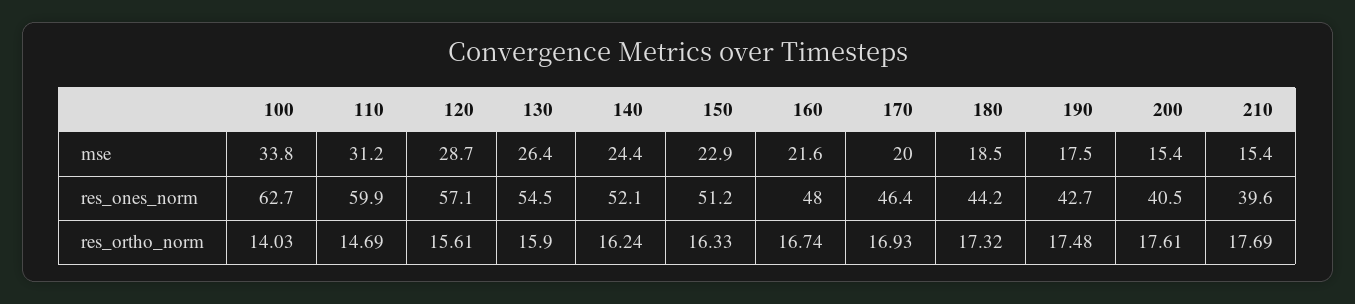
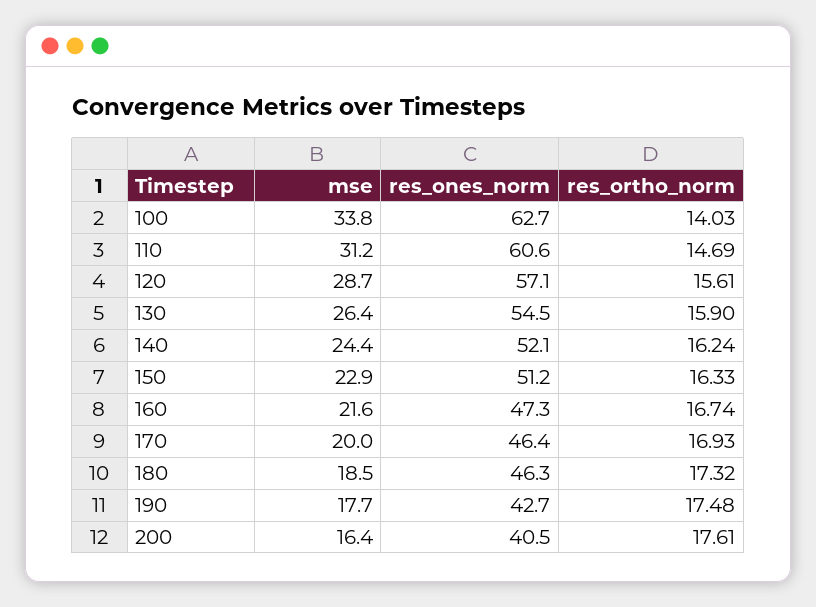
  {
    "100": {
      "mse": 33.8,
      "res_ones_norm": 62.7,
      "res_ortho_norm": 14.03
    },
    "110": {
      "mse": 31.2,
-     "res_ones_norm": 59.9,
+     "res_ones_norm": 60.6,
      "res_ortho_norm": 14.69
    },
    "120": {
      "mse": 28.7,
      "res_ones_norm": 57.1,
      "res_ortho_norm": 15.61
    },
    "130": {
      "mse": 26.4,
      "res_ones_norm": 54.5,
      "res_ortho_norm": 15.9
    },
    "140": {
      "mse": 24.4,
      "res_ones_norm": 52.1,
      "res_ortho_norm": 16.24
    },
    "150": {
      "mse": 22.9,
      "res_ones_norm": 51.2,
      "res_ortho_norm": 16.33
    },
    "160": {
      "mse": 21.6,
-     "res_ones_norm": 48,
+     "res_ones_norm": 47.3,
      "res_ortho_norm": 16.74
    },
    "170": {
      "mse": 20,
      "res_ones_norm": 46.4,
      "res_ortho_norm": 16.93
    },
    "180": {
      "mse": 18.5,
-     "res_ones_norm": 44.2,
+     "res_ones_norm": 46.3,
      "res_ortho_norm": 17.32
    },
    "190": {
-     "mse": 17.5,
+     "mse": 17.7,
      "res_ones_norm": 42.7,
      "res_ortho_norm": 17.48
    },
    "200": {
-     "mse": 15.4,
+     "mse": 16.4,
      "res_ones_norm": 40.5,
      "res_ortho_norm": 17.61
-   },
+   }
-   "210": {
-     "mse": 15.4,
-     "res_ones_norm": 39.6,
-     "res_ortho_norm": 17.69
-   }
  }

